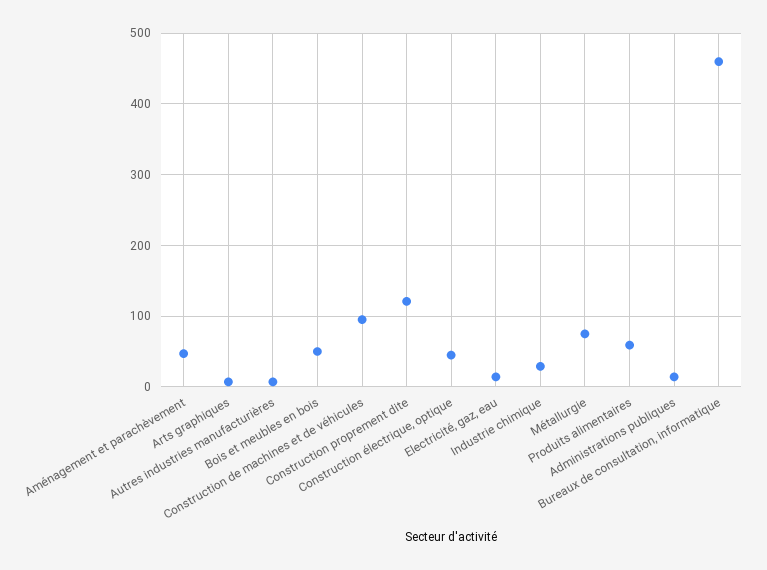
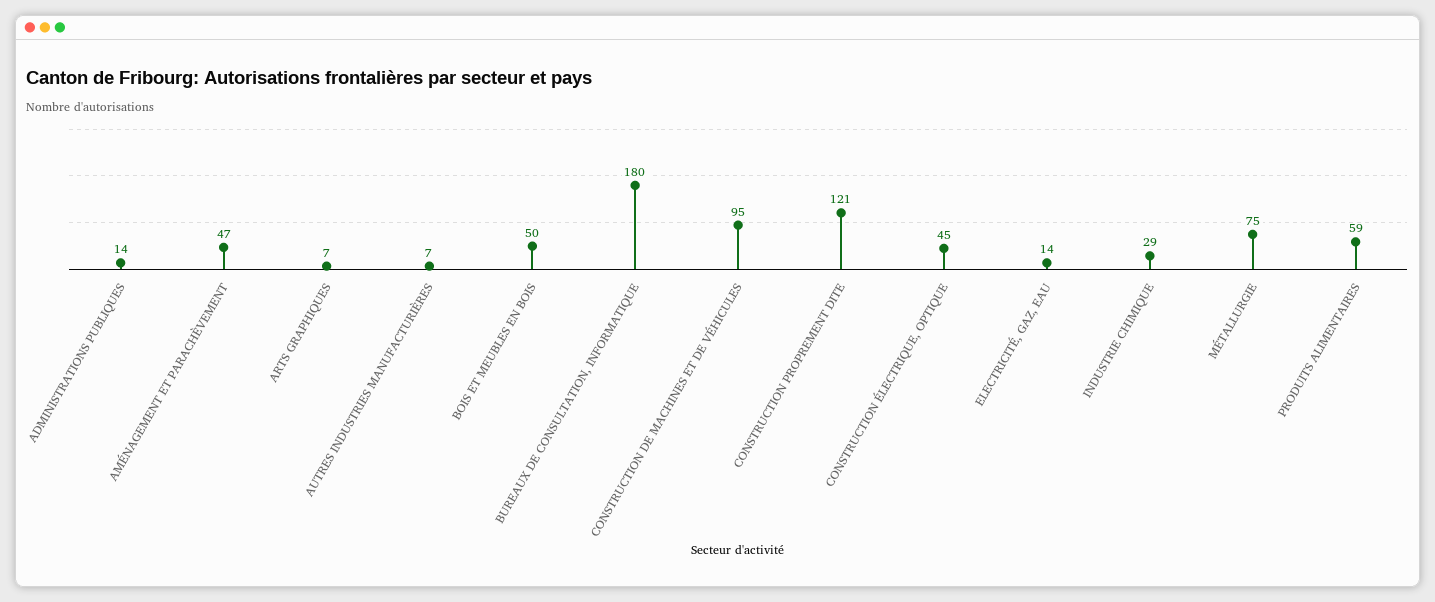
  {
    "Aménagement et parachèvement": 47,
    "Arts graphiques": 7,
    "Autres industries manufacturières": 7,
    "Bois et meubles en bois": 50,
    "Construction de machines et de véhicules": 95,
    "Construction proprement dite": 121,
    "Construction électrique, optique": 45,
    "Electricité, gaz, eau": 14,
    "Industrie chimique": 29,
    "Métallurgie": 75,
    "Produits alimentaires": 59,
    "Administrations publiques": 14,
-   "Bureaux de consultation, informatique": 460
+   "Bureaux de consultation, informatique": 180
  }

